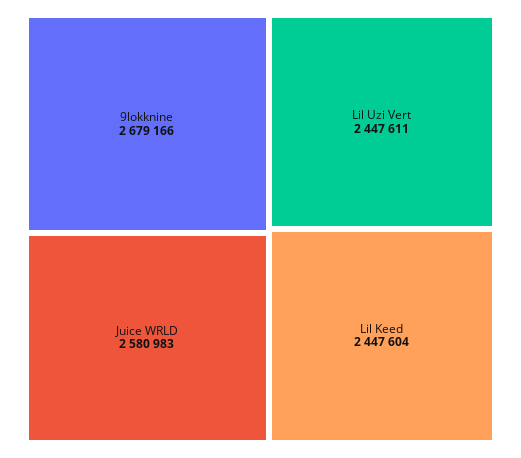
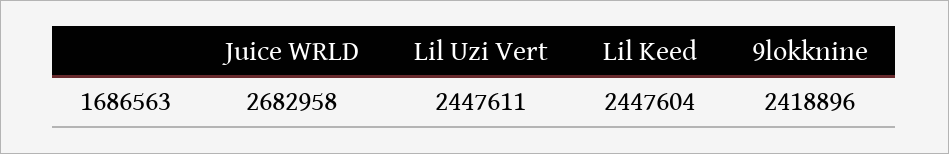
  {
-   "9lokknine": 2679166,
+   "9lokknine": 2418896,
-   "Juice WRLD": 2580983,
+   "Juice WRLD": 2682958,
    "Lil Uzi Vert": 2447611,
    "Lil Keed": 2447604
  }

